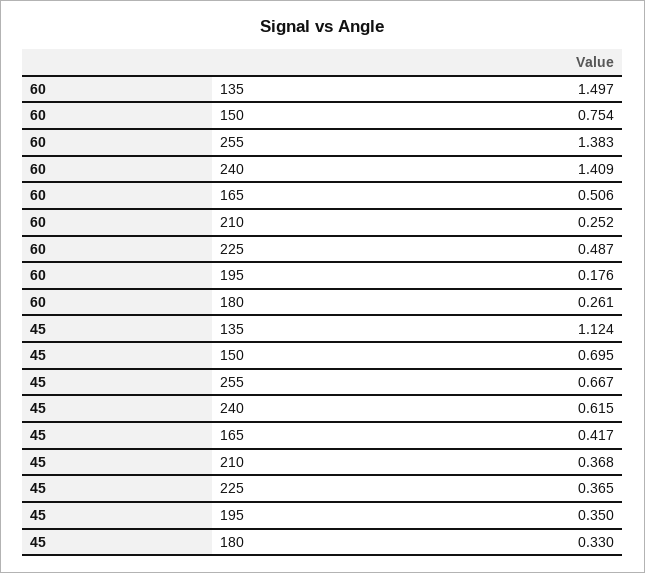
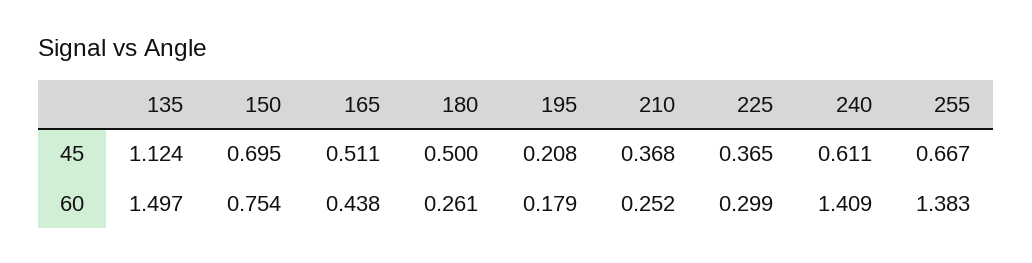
  {
    "60": {
      "135": 1.497,
      "150": 0.754,
      "255": 1.383,
      "240": 1.409,
-     "165": 0.506,
+     "165": 0.438,
      "210": 0.252,
-     "225": 0.487,
+     "225": 0.299,
-     "195": 0.176,
+     "195": 0.179,
      "180": 0.261
    },
    "45": {
      "135": 1.124,
      "150": 0.695,
      "255": 0.667,
-     "240": 0.615,
+     "240": 0.611,
-     "165": 0.417,
+     "165": 0.511,
      "210": 0.368,
      "225": 0.365,
-     "195": 0.35,
+     "195": 0.208,
-     "180": 0.33
+     "180": 0.5
    }
  }

